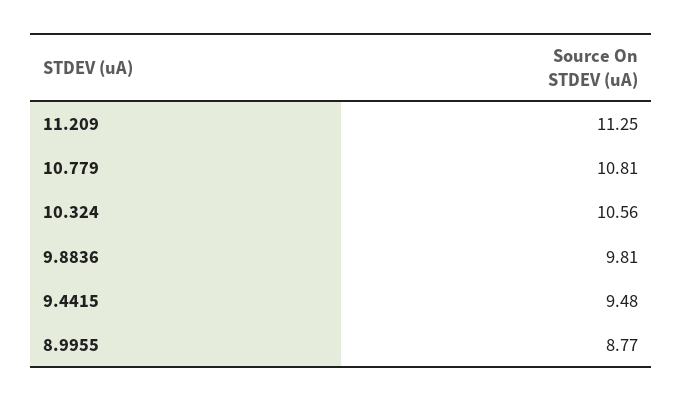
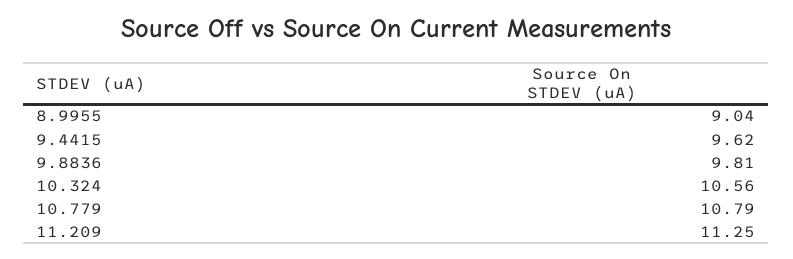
  {
    "11.209": 11.25,
-   "10.779": 10.81,
+   "10.779": 10.79,
    "10.324": 10.56,
    "9.8836": 9.81,
-   "9.4415": 9.48,
+   "9.4415": 9.62,
-   "8.9955": 8.77
+   "8.9955": 9.04
  }

